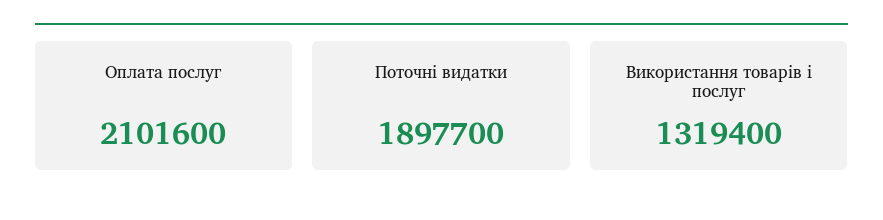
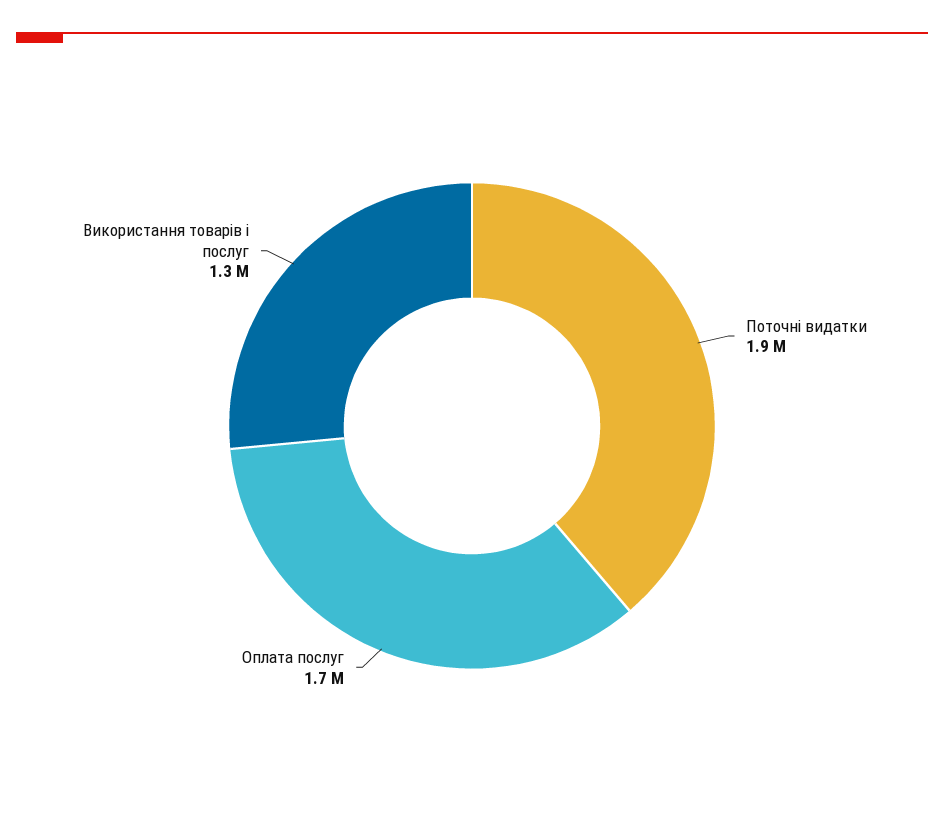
  {
-   "Оплата послуг": 2101600,
+   "Оплата послуг": 1700000,
    "Поточні видатки": 1897700,
    "Використання товарів і послуг": 1319400
  }

